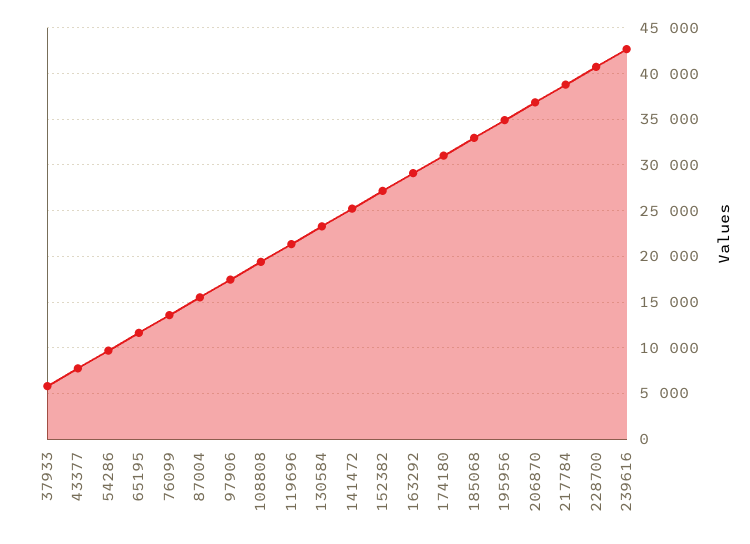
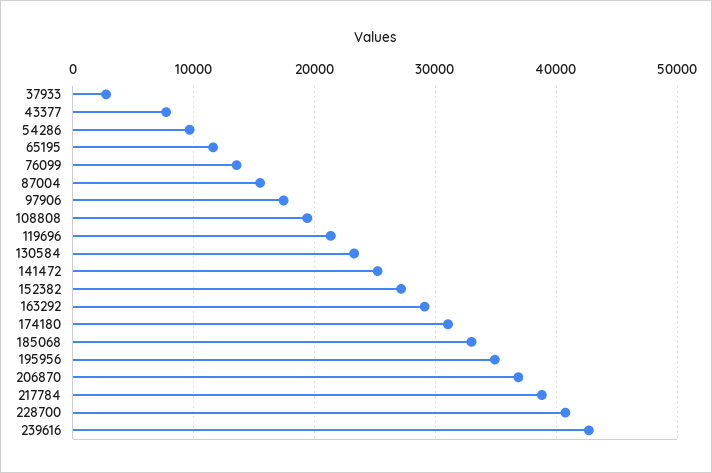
  {
-   "37933": 6000,
+   "37933": 3000,
    "43377": 8000,
    "54286": 10000,
    "65195": 12000,
    "76099": 14000,
    "87004": 16000,
    "97906": 17000,
    "108808": 19000,
    "119696": 21000,
    "130584": 23000,
    "141472": 25000,
    "152382": 27000,
    "163292": 29000,
    "174180": 31000,
    "185068": 33000,
    "195956": 35000,
    "206870": 37000,
    "217784": 39000,
    "228700": 41000,
    "239616": 43000
  }

